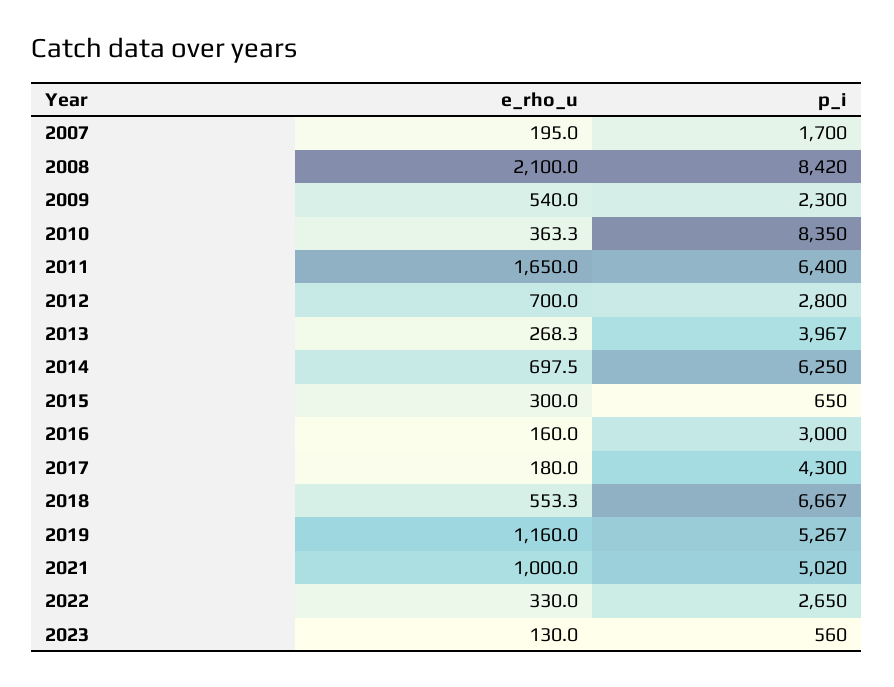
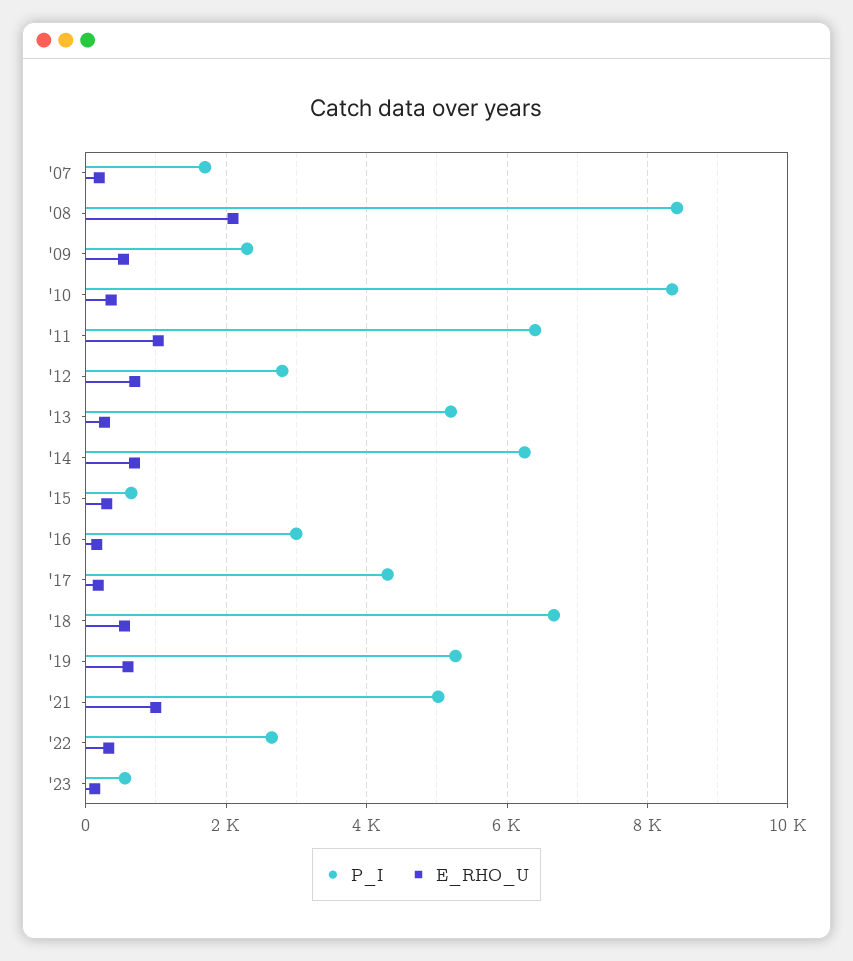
  {
    "e_rho_u": {
      "2007": 195,
      "2008": 2100,
      "2009": 540,
      "2010": 363.3,
-     "2011": 1650,
+     "2011": 1000,
      "2012": 700,
      "2013": 268.3,
      "2014": 697.5,
      "2015": 300,
      "2016": 160,
      "2017": 180,
      "2018": 553.3,
-     "2019": 1160,
+     "2019": 600,
      "2021": 1000,
      "2022": 330,
      "2023": 130
    },
    "p_i": {
      "2007": 1700,
      "2008": 8420,
      "2009": 2300,
      "2010": 8350,
      "2011": 6400,
      "2012": 2800,
-     "2013": 3967,
+     "2013": 5200,
      "2014": 6250,
      "2015": 650,
      "2016": 3000,
      "2017": 4300,
      "2018": 6667,
      "2019": 5267,
      "2021": 5020,
      "2022": 2650,
      "2023": 560
    }
  }

